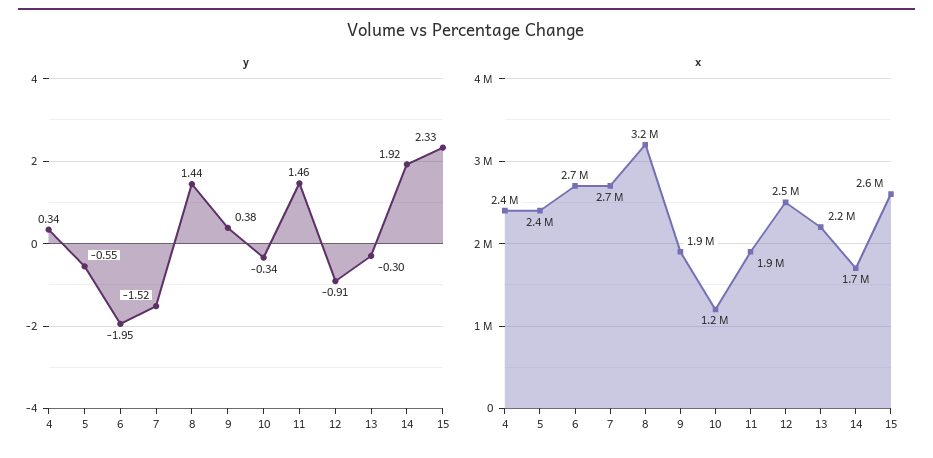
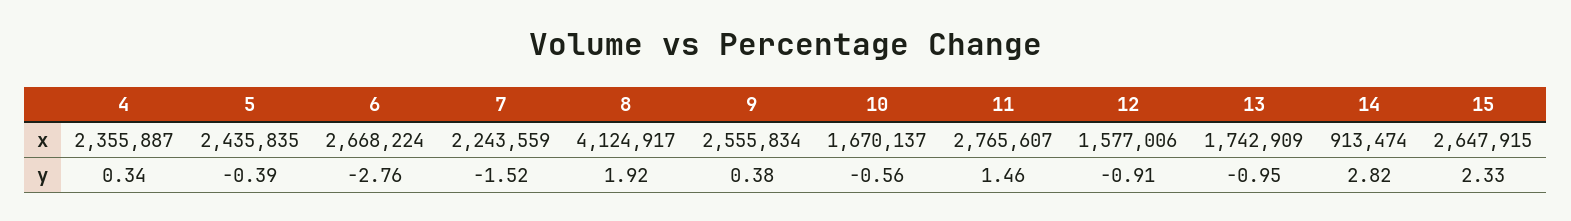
  {
    "y": {
      "4": 0.34,
-     "5": -0.55,
+     "5": -0.39,
-     "6": -1.95,
+     "6": -2.76,
      "7": -1.52,
-     "8": 1.44,
+     "8": 1.92,
      "9": 0.38,
-     "10": -0.34,
+     "10": -0.56,
      "11": 1.46,
      "12": -0.91,
-     "13": -0.3,
+     "13": -0.95,
-     "14": 1.92,
+     "14": 2.82,
      "15": 2.33
    },
    "x": {
      "4": 2355887,
      "5": 2435835,
      "6": 2668224,
-     "7": 2700000,
+     "7": 2243559,
-     "8": 3200000,
+     "8": 4124917,
-     "9": 1900000,
+     "9": 2555834,
-     "10": 1200000,
+     "10": 1670137,
-     "11": 1900000,
+     "11": 2765607,
-     "12": 2500000,
+     "12": 1577006,
-     "13": 2200000,
+     "13": 1742909,
-     "14": 1700000,
+     "14": 913474,
      "15": 2647915
    }
  }

